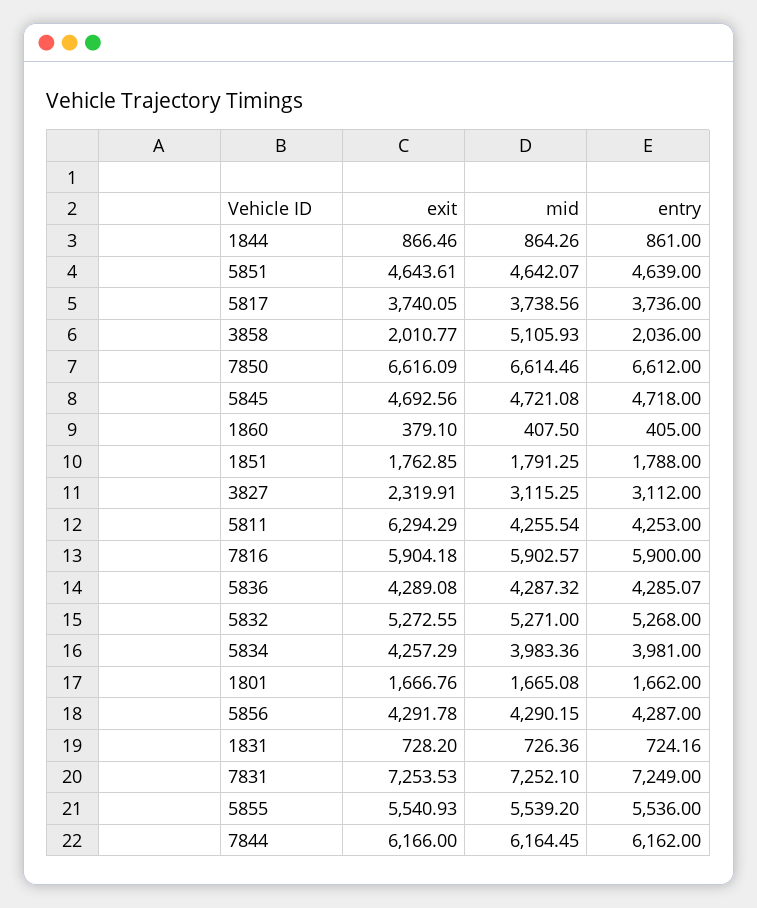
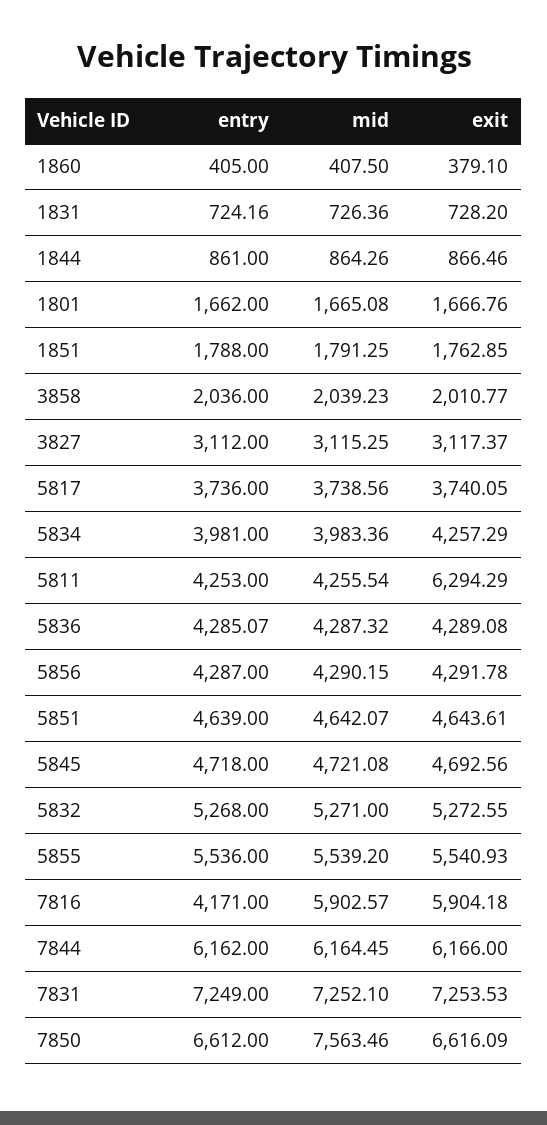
  {
    "exit": {
      "1844": 866.46,
      "5851": 4643.61,
      "5817": 3740.05,
      "3858": 2010.77,
      "7850": 6616.09,
      "5845": 4692.56,
      "1860": 379.1,
      "1851": 1762.85,
-     "3827": 2319.91,
+     "3827": 3117.37,
      "5811": 6294.29,
      "7816": 5904.18,
      "5836": 4289.08,
      "5832": 5272.55,
      "5834": 4257.29,
      "1801": 1666.76,
      "5856": 4291.78,
      "1831": 728.2,
      "7831": 7253.53,
      "5855": 5540.93,
      "7844": 6166
    },
    "mid": {
      "1844": 864.26,
      "5851": 4642.07,
      "5817": 3738.56,
-     "3858": 5105.93,
+     "3858": 2039.23,
-     "7850": 6614.46,
+     "7850": 7563.46,
      "5845": 4721.08,
      "1860": 407.5,
      "1851": 1791.25,
      "3827": 3115.25,
      "5811": 4255.54,
      "7816": 5902.57,
      "5836": 4287.32,
      "5832": 5271,
      "5834": 3983.36,
      "1801": 1665.08,
      "5856": 4290.15,
      "1831": 726.36,
      "7831": 7252.1,
      "5855": 5539.2,
      "7844": 6164.45
    },
    "entry": {
      "1844": 861,
      "5851": 4639,
      "5817": 3736,
      "3858": 2036,
      "7850": 6612,
      "5845": 4718,
      "1860": 405,
      "1851": 1788,
      "3827": 3112,
      "5811": 4253,
-     "7816": 5900,
+     "7816": 4171,
      "5836": 4285.07,
      "5832": 5268,
      "5834": 3981,
      "1801": 1662,
      "5856": 4287,
      "1831": 724.16,
      "7831": 7249,
      "5855": 5536,
      "7844": 6162
    }
  }

